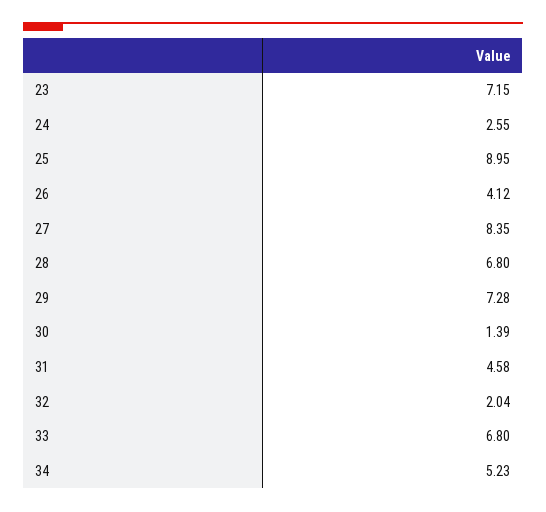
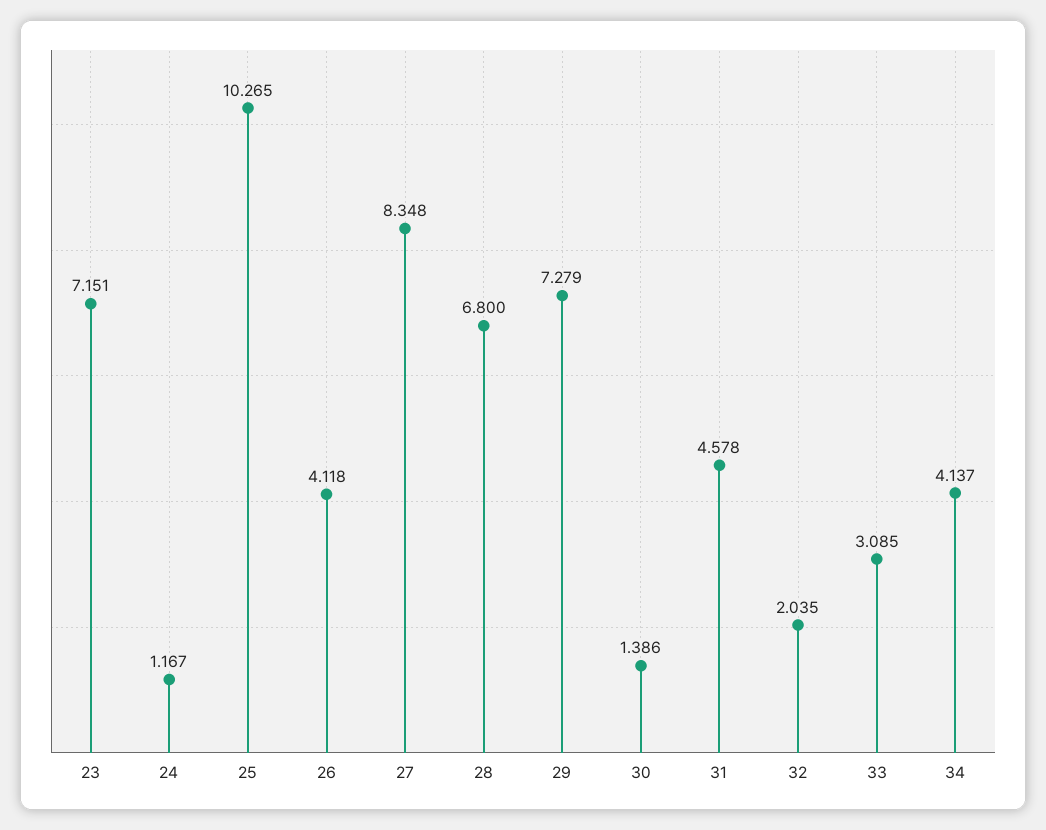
  {
    "23": 7.151,
-   "24": 2.55,
+   "24": 1.167,
-   "25": 8.95,
+   "25": 10.265,
    "26": 4.118,
    "27": 8.348,
    "28": 6.8,
    "29": 7.279,
    "30": 1.386,
    "31": 4.578,
    "32": 2.035,
-   "33": 6.8,
+   "33": 3.085,
-   "34": 5.23
+   "34": 4.137
  }

